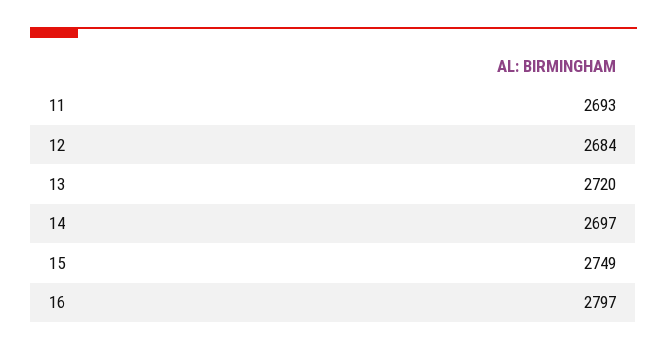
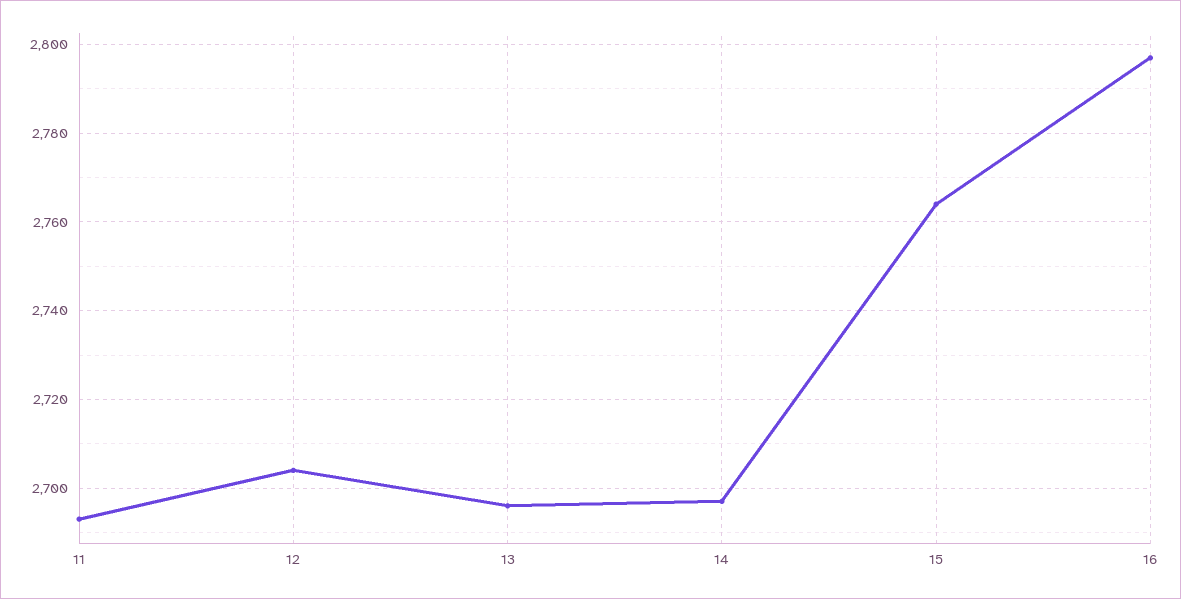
  {
    "11": 2693,
-   "12": 2684,
+   "12": 2705,
-   "13": 2720,
+   "13": 2695,
    "14": 2697,
-   "15": 2749,
+   "15": 2765,
    "16": 2797
  }

